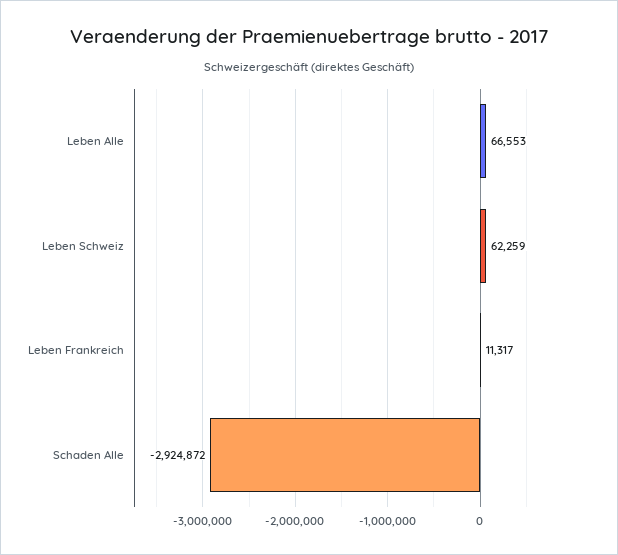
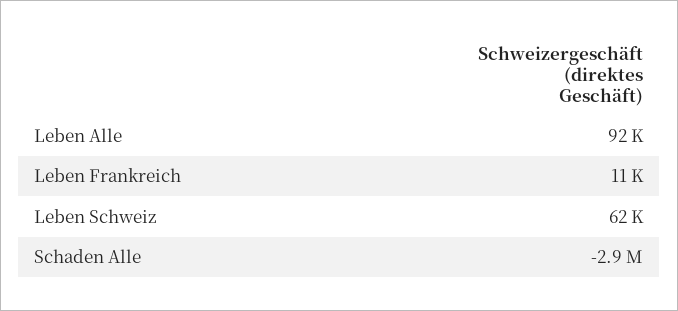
  {
-   "Leben Alle": 66553,
+   "Leben Alle": 92000,
    "Leben Schweiz": 62259,
    "Leben Frankreich": 11317,
    "Schaden Alle": -2924872
  }

